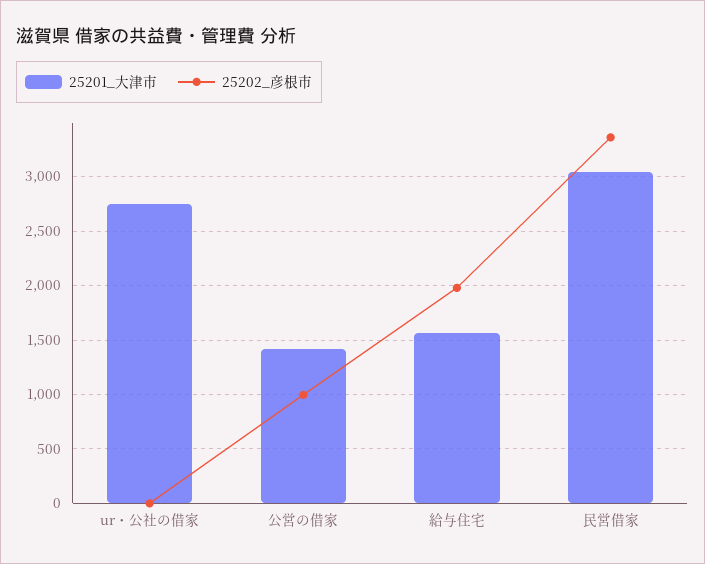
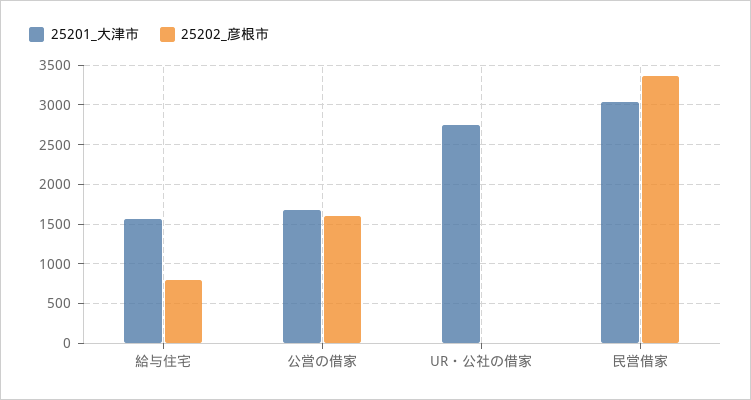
  {
    "25201_大津市": {
      "ur・公社の借家": 2700,
-     "公営の借家": 1400,
+     "公営の借家": 1700,
      "給与住宅": 1600,
      "民営借家": 3000
    },
    "25202_彦根市": {
      "ur・公社の借家": 0,
-     "公営の借家": 1000,
+     "公営の借家": 1600,
-     "給与住宅": 2000,
+     "給与住宅": 800,
      "民営借家": 3400
    }
  }

